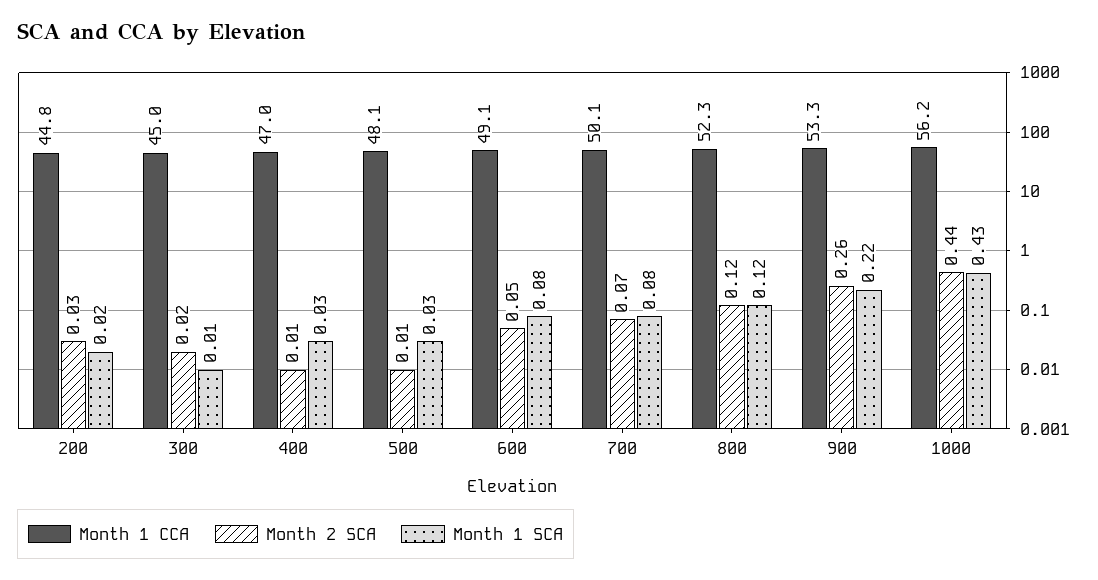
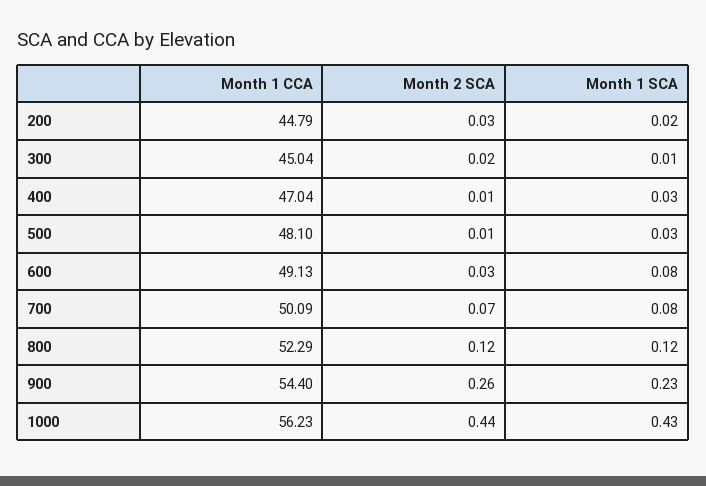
  {
    "Month 1 CCA": {
      "200": 44.79,
      "300": 45.04,
      "400": 47.04,
      "500": 48.1,
      "600": 49.13,
      "700": 50.09,
      "800": 52.29,
-     "900": 53.3,
+     "900": 54.4,
      "1000": 56.23
    },
    "Month 2 SCA": {
      "200": 0.03,
      "300": 0.02,
      "400": 0.01,
      "500": 0.01,
-     "600": 0.05,
+     "600": 0.03,
      "700": 0.07,
      "800": 0.12,
      "900": 0.26,
      "1000": 0.44
    },
    "Month 1 SCA": {
      "200": 0.02,
      "300": 0.01,
      "400": 0.03,
      "500": 0.03,
      "600": 0.08,
      "700": 0.08,
      "800": 0.12,
-     "900": 0.22,
+     "900": 0.23,
      "1000": 0.43
    }
  }

